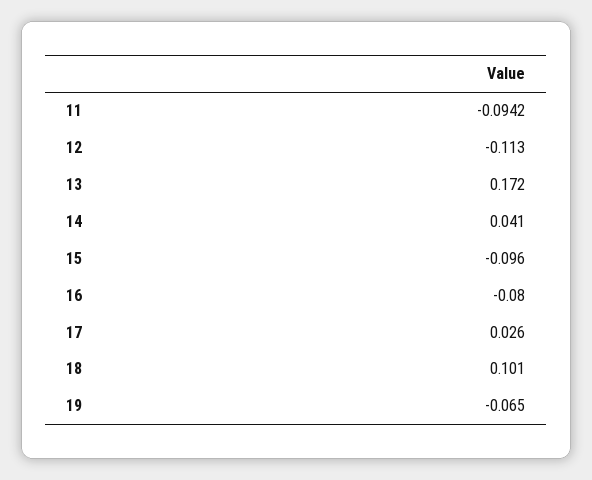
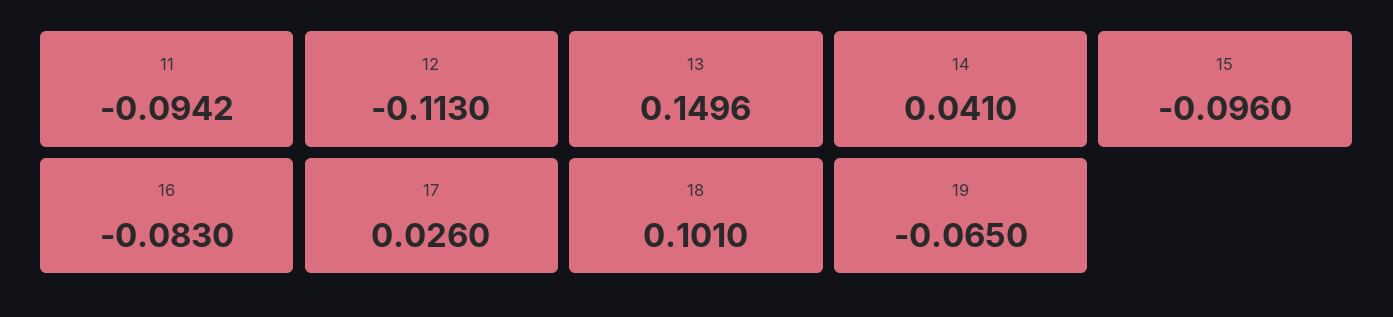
  {
    "11": -0.0942,
    "12": -0.113,
-   "13": 0.172,
+   "13": 0.1496,
    "14": 0.041,
    "15": -0.096,
-   "16": -0.08,
+   "16": -0.083,
    "17": 0.026,
    "18": 0.101,
    "19": -0.065
  }

